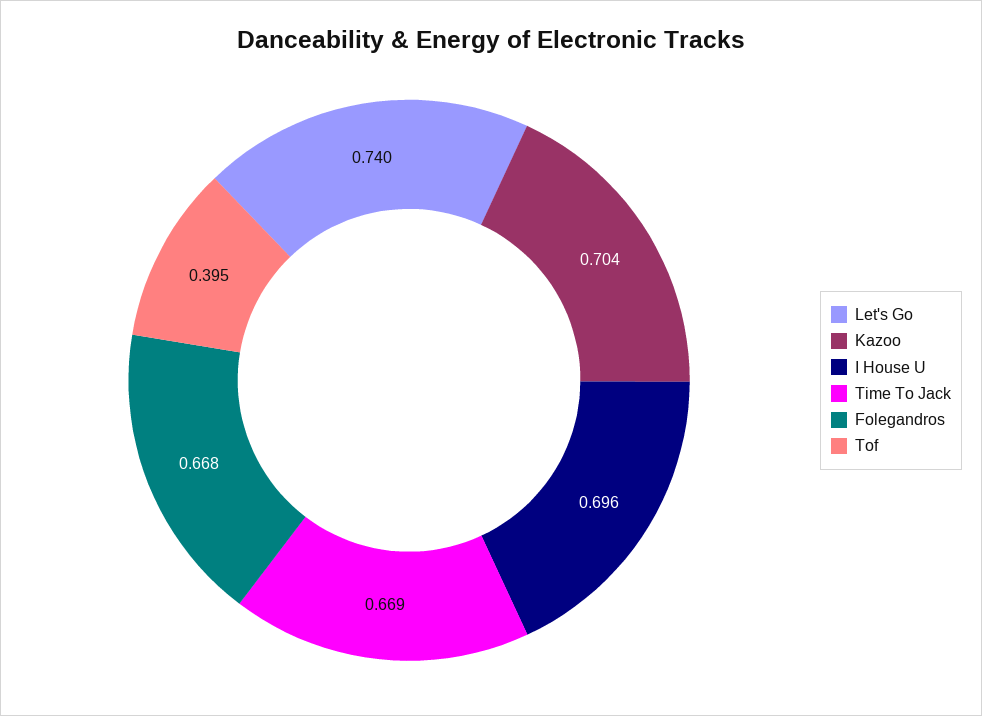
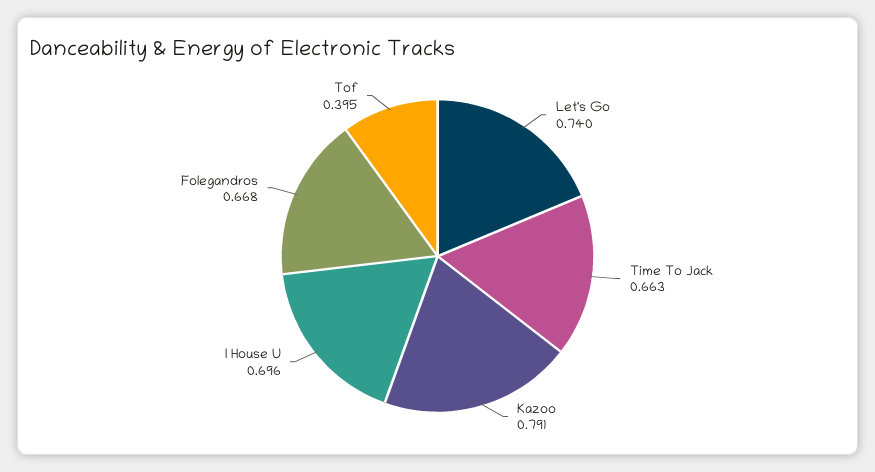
  {
    "Let's Go": 0.74,
-   "Kazoo": 0.704,
+   "Kazoo": 0.791,
    "I House U": 0.696,
-   "Time To Jack": 0.669,
+   "Time To Jack": 0.663,
    "Folegandros": 0.668,
    "Tof": 0.395
  }

